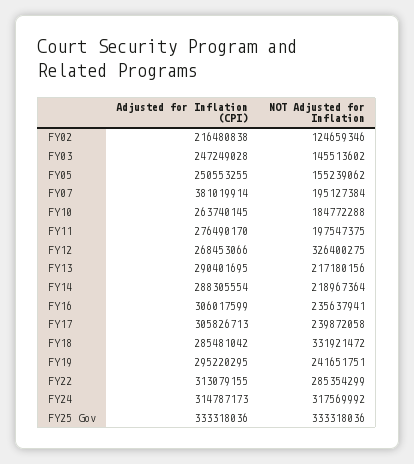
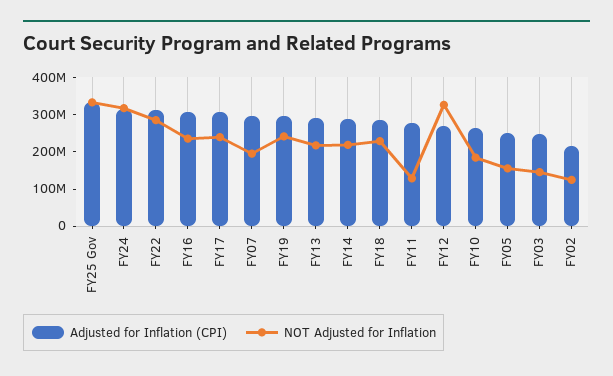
  {
    "Adjusted for Inflation (CPI)": {
      "FY02": 216480838,
      "FY03": 247249028,
      "FY05": 250553255,
-     "FY07": 381019914,
+     "FY07": 300000000,
      "FY10": 263740145,
      "FY11": 276490170,
      "FY12": 268453066,
      "FY13": 290401695,
      "FY14": 288305554,
      "FY16": 306017599,
      "FY17": 305826713,
      "FY18": 285481042,
      "FY19": 295220295,
      "FY22": 313079155,
      "FY24": 314787173,
      "FY25 Gov": 333318036
    },
    "NOT Adjusted for Inflation": {
      "FY02": 124659346,
      "FY03": 145513602,
      "FY05": 155239062,
      "FY07": 195127384,
      "FY10": 184772288,
-     "FY11": 197547375,
+     "FY11": 125000000,
      "FY12": 326400275,
      "FY13": 217180156,
      "FY14": 218967364,
      "FY16": 235637941,
      "FY17": 239872058,
-     "FY18": 331921472,
+     "FY18": 225000000,
      "FY19": 241651751,
      "FY22": 285354299,
      "FY24": 317569992,
      "FY25 Gov": 333318036
    }
  }

